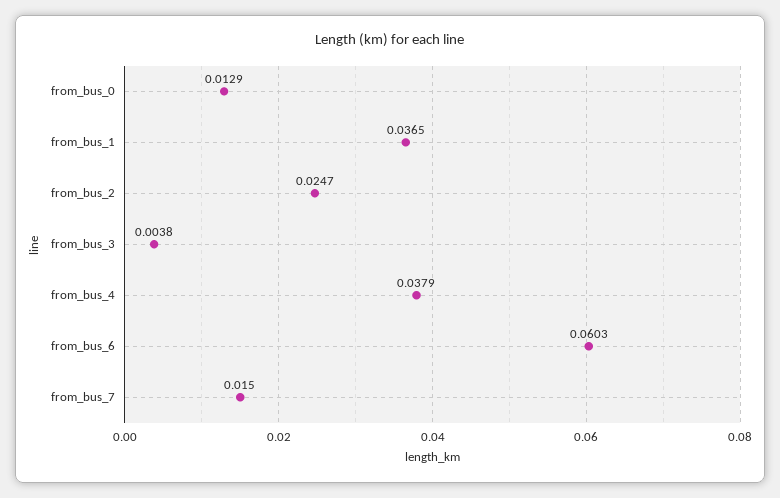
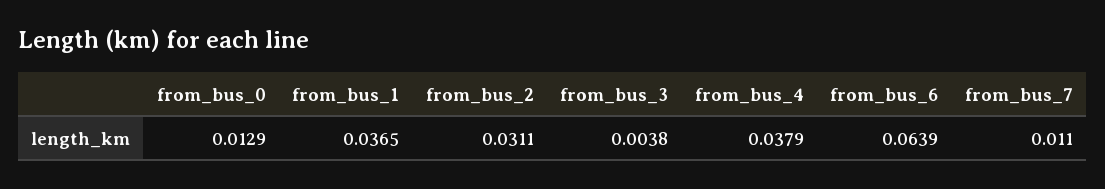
  {
    "from_bus_0": 0.0129,
    "from_bus_1": 0.0365,
-   "from_bus_2": 0.0247,
+   "from_bus_2": 0.0311,
    "from_bus_3": 0.0038,
    "from_bus_4": 0.0379,
-   "from_bus_6": 0.0603,
+   "from_bus_6": 0.0639,
-   "from_bus_7": 0.015
+   "from_bus_7": 0.011
  }

